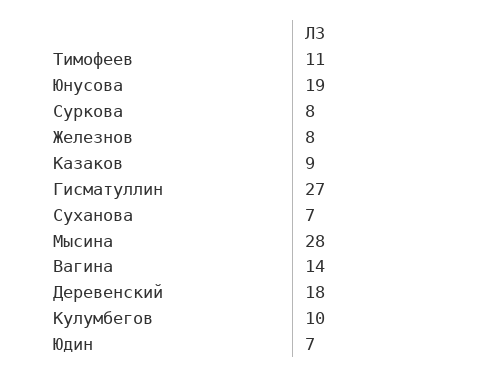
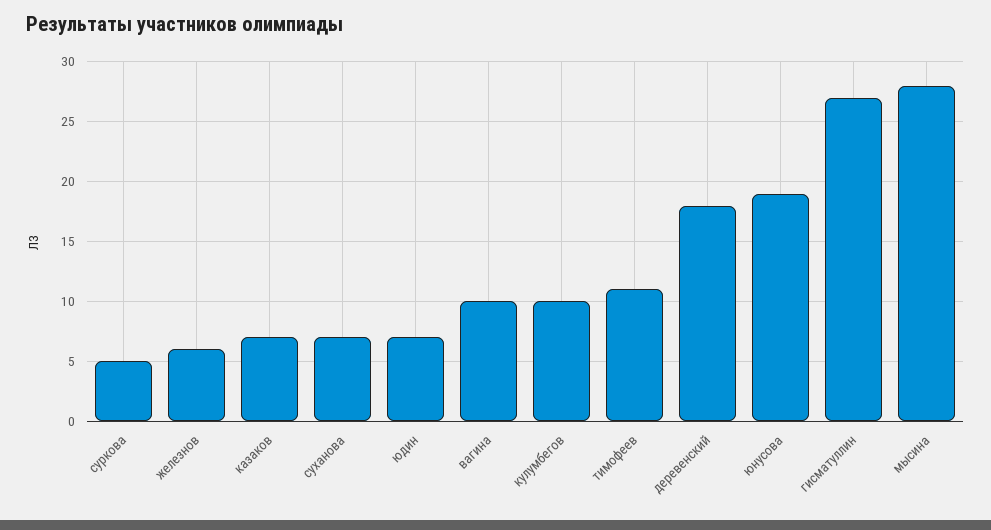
  {
    "Тимофеев": 11,
    "Юнусова": 19,
-   "Суркова": 8,
+   "Суркова": 5,
-   "Железнов": 8,
+   "Железнов": 6,
-   "Казаков": 9,
+   "Казаков": 7,
    "Гисматуллин": 27,
    "Суханова": 7,
    "Мысина": 28,
-   "Вагина": 14,
+   "Вагина": 10,
    "Деревенский": 18,
    "Кулумбегов": 10,
    "Юдин": 7
  }

